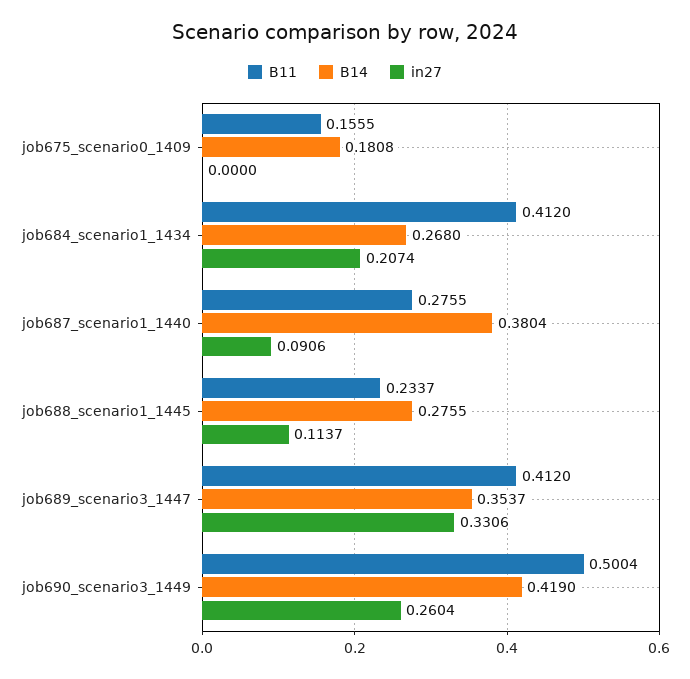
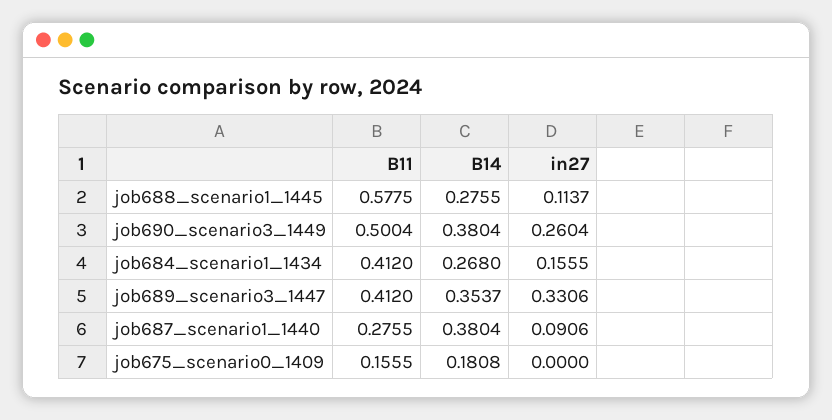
  {
    "B11": {
      "job675_scenario0_1409": 0.1555,
      "job684_scenario1_1434": 0.412,
      "job687_scenario1_1440": 0.2755,
-     "job688_scenario1_1445": 0.2337,
+     "job688_scenario1_1445": 0.5775,
      "job689_scenario3_1447": 0.412,
      "job690_scenario3_1449": 0.5004
    },
    "B14": {
      "job675_scenario0_1409": 0.1808,
      "job684_scenario1_1434": 0.268,
      "job687_scenario1_1440": 0.3804,
      "job688_scenario1_1445": 0.2755,
      "job689_scenario3_1447": 0.3537,
-     "job690_scenario3_1449": 0.419
+     "job690_scenario3_1449": 0.3804
    },
    "in27": {
      "job675_scenario0_1409": 0,
-     "job684_scenario1_1434": 0.2074,
+     "job684_scenario1_1434": 0.1555,
      "job687_scenario1_1440": 0.0906,
      "job688_scenario1_1445": 0.1137,
      "job689_scenario3_1447": 0.3306,
      "job690_scenario3_1449": 0.2604
    }
  }

